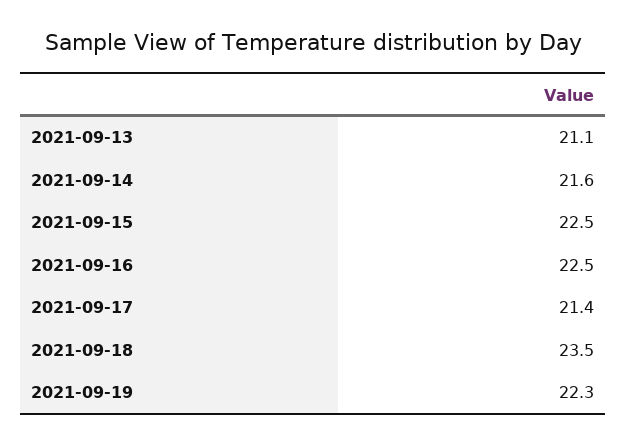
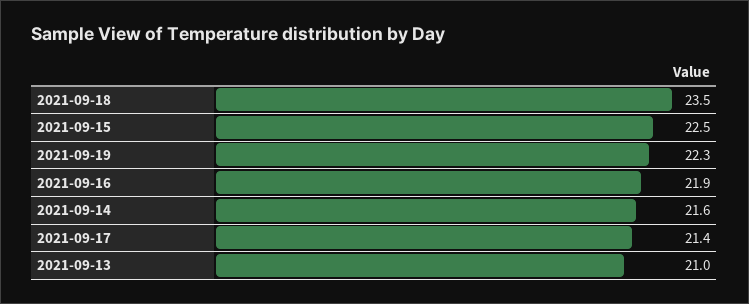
  {
-   "2021-09-13": 21.1,
+   "2021-09-13": 21,
    "2021-09-14": 21.6,
    "2021-09-15": 22.5,
-   "2021-09-16": 22.5,
+   "2021-09-16": 21.9,
    "2021-09-17": 21.4,
    "2021-09-18": 23.5,
    "2021-09-19": 22.3
  }

